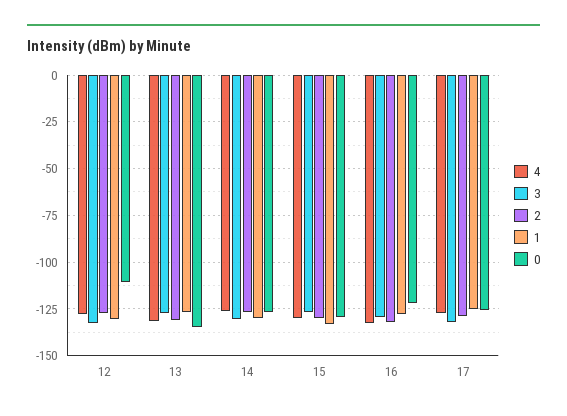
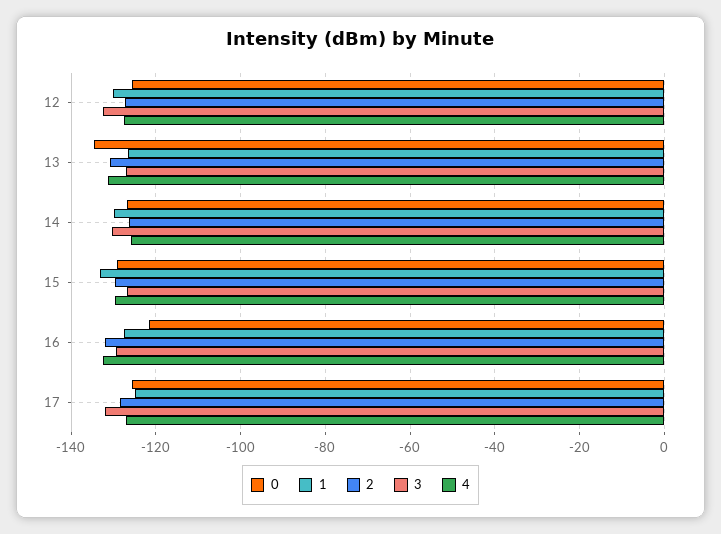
  {
    "4": {
      "12": -128,
      "13": -132,
      "14": -126,
      "15": -130,
      "16": -132,
      "17": -128
    },
    "3": {
      "12": -132,
      "13": -128,
      "14": -130,
      "15": -126,
      "16": -130,
      "17": -132
    },
    "2": {
      "12": -128,
      "13": -130,
      "14": -126,
      "15": -130,
      "16": -132,
      "17": -128
    },
    "1": {
      "12": -130,
      "13": -126,
      "14": -130,
      "15": -134,
      "16": -128,
      "17": -124
    },
    "0": {
-     "12": -110,
+     "12": -126,
      "13": -134,
      "14": -126,
      "15": -130,
      "16": -122,
      "17": -126
    }
  }

